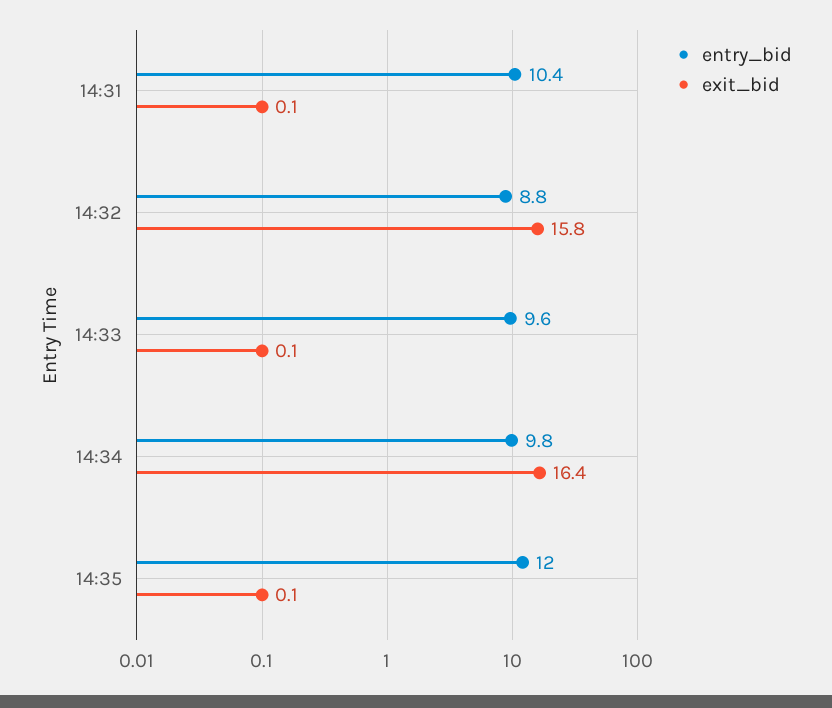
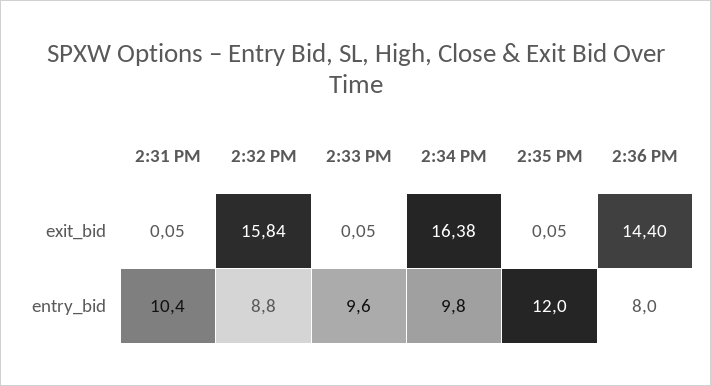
  {
    "entry_bid": {
      "14:31": 10.4,
      "14:32": 8.8,
      "14:33": 9.6,
      "14:34": 9.8,
-     "14:35": 12
+     "14:35": 12,
+     "2:36 PM": 8
    },
    "exit_bid": {
      "14:31": 0.05,
      "14:32": 15.84,
      "14:33": 0.05,
      "14:34": 16.38,
-     "14:35": 0.05
+     "14:35": 0.05,
+     "2:36 PM": 14.4
    }
  }

